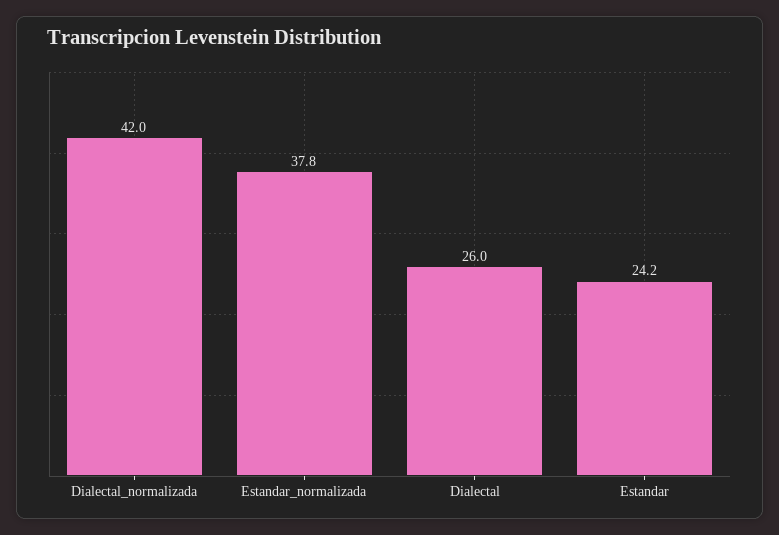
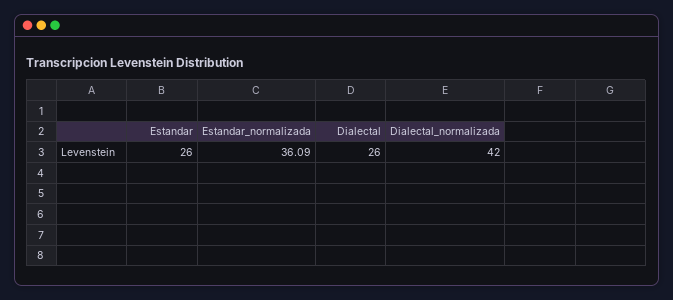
  {
    "Dialectal_normalizada": 42,
-   "Estandar_normalizada": 37.8,
+   "Estandar_normalizada": 36.09,
    "Dialectal": 26,
-   "Estandar": 24.2
+   "Estandar": 26
  }

